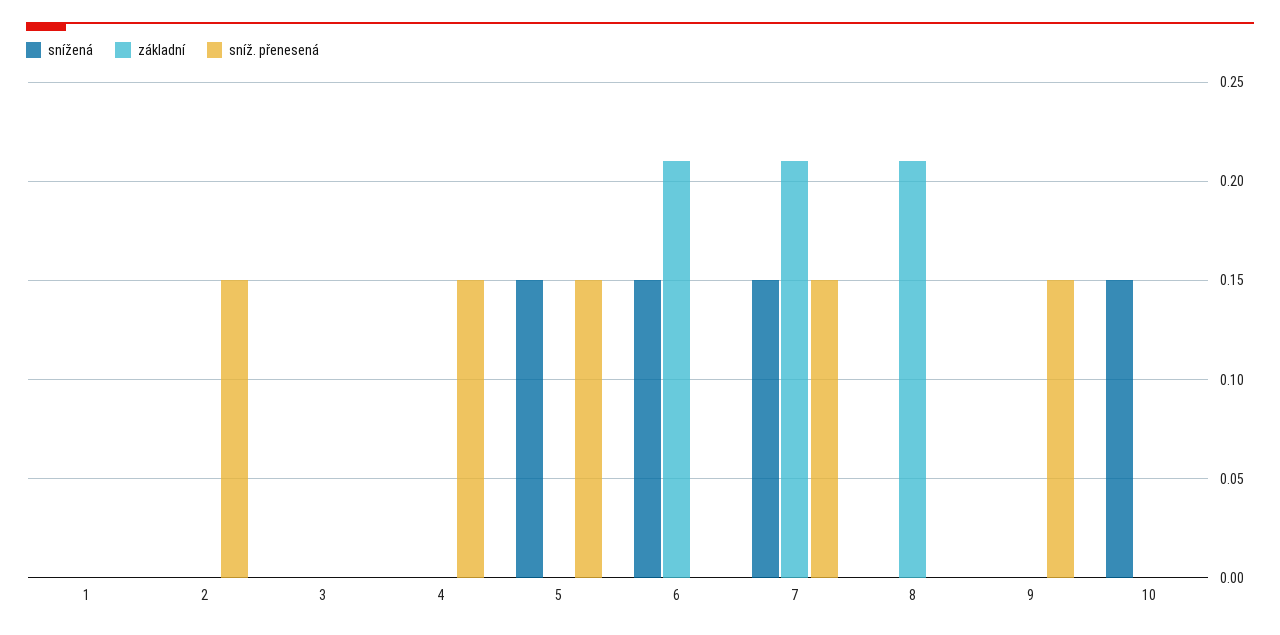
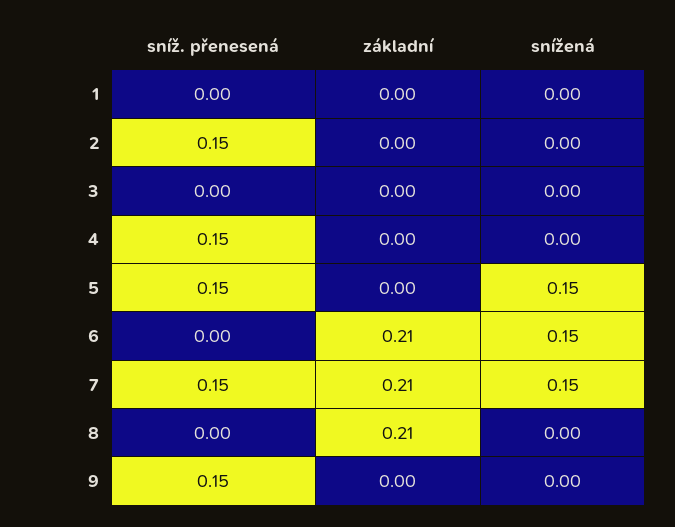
  {
    "snížená": {
      "1": 0,
      "2": 0,
      "3": 0,
      "4": 0,
      "5": 0.15,
      "6": 0.15,
      "7": 0.15,
      "8": 0,
-     "9": 0,
+     "9": 0
-     "10": 0.15
    },
    "základní": {
      "1": 0,
      "2": 0,
      "3": 0,
      "4": 0,
      "5": 0,
      "6": 0.21,
      "7": 0.21,
      "8": 0.21,
-     "9": 0,
+     "9": 0
-     "10": 0
    },
    "sníž. přenesená": {
      "1": 0,
      "2": 0.15,
      "3": 0,
      "4": 0.15,
      "5": 0.15,
      "6": 0,
      "7": 0.15,
      "8": 0,
-     "9": 0.15,
+     "9": 0.15
-     "10": 0
    }
  }

